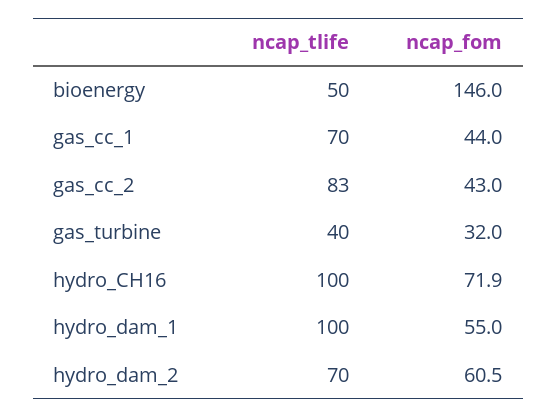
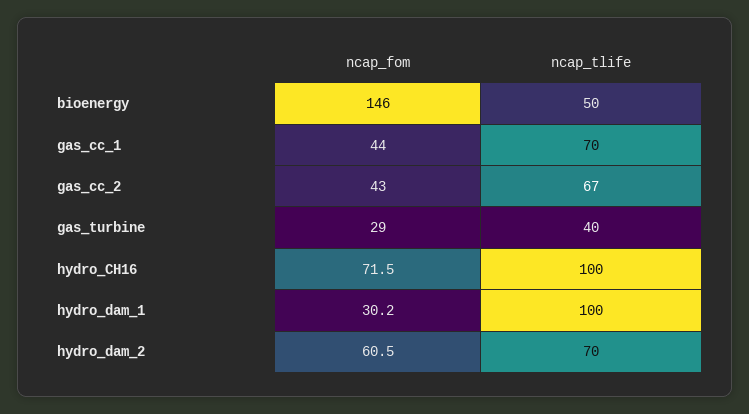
  {
    "ncap_tlife": {
      "bioenergy": 50,
      "gas_cc_1": 70,
-     "gas_cc_2": 83,
+     "gas_cc_2": 67,
      "gas_turbine": 40,
      "hydro_CH16": 100,
      "hydro_dam_1": 100,
      "hydro_dam_2": 70
    },
    "ncap_fom": {
      "bioenergy": 146,
      "gas_cc_1": 44,
      "gas_cc_2": 43,
-     "gas_turbine": 32,
+     "gas_turbine": 29,
-     "hydro_CH16": 71.9,
+     "hydro_CH16": 71.5,
-     "hydro_dam_1": 55,
+     "hydro_dam_1": 30.2,
      "hydro_dam_2": 60.5
    }
  }

